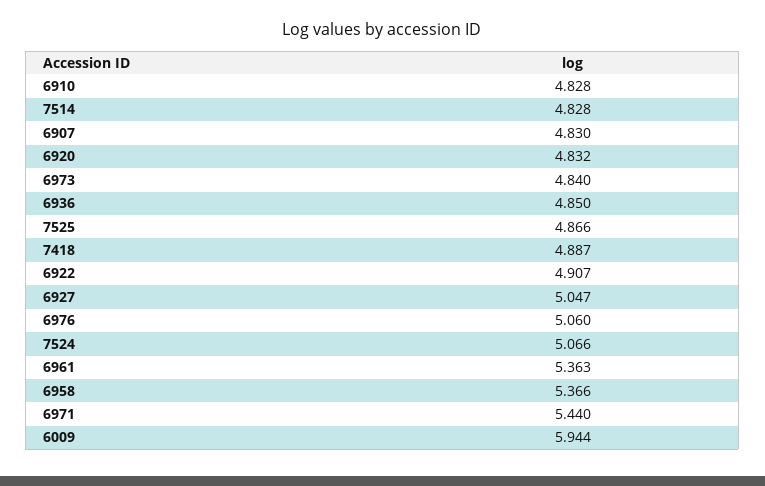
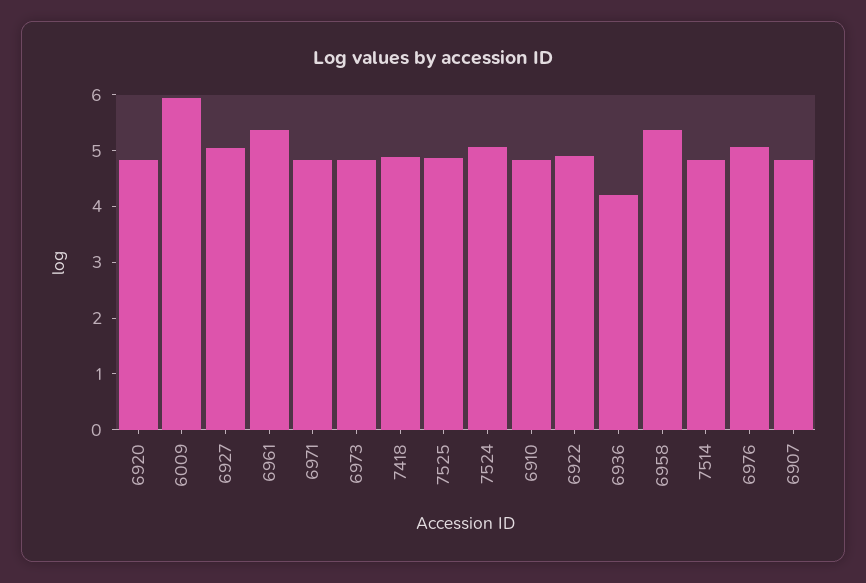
  {
    "6910": 4.828,
    "7514": 4.828,
    "6907": 4.83,
    "6920": 4.832,
    "6973": 4.84,
-   "6936": 4.85,
+   "6936": 4.2,
    "7525": 4.866,
    "7418": 4.887,
    "6922": 4.907,
    "6927": 5.047,
    "6976": 5.06,
    "7524": 5.066,
    "6961": 5.363,
    "6958": 5.366,
-   "6971": 5.44,
+   "6971": 4.8,
    "6009": 5.944
  }

